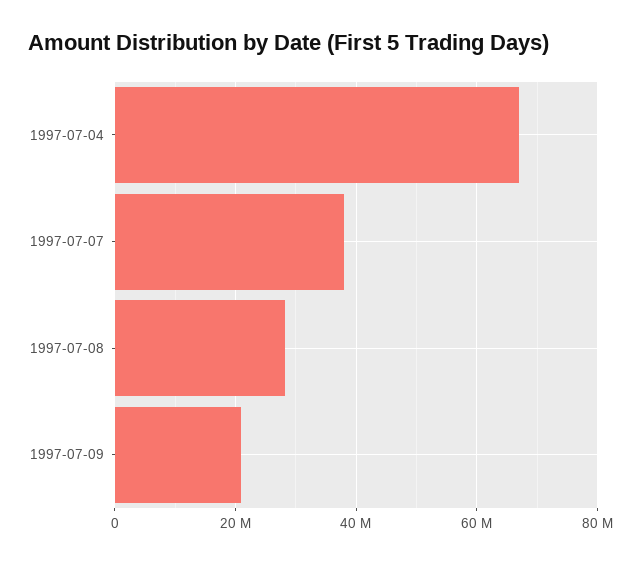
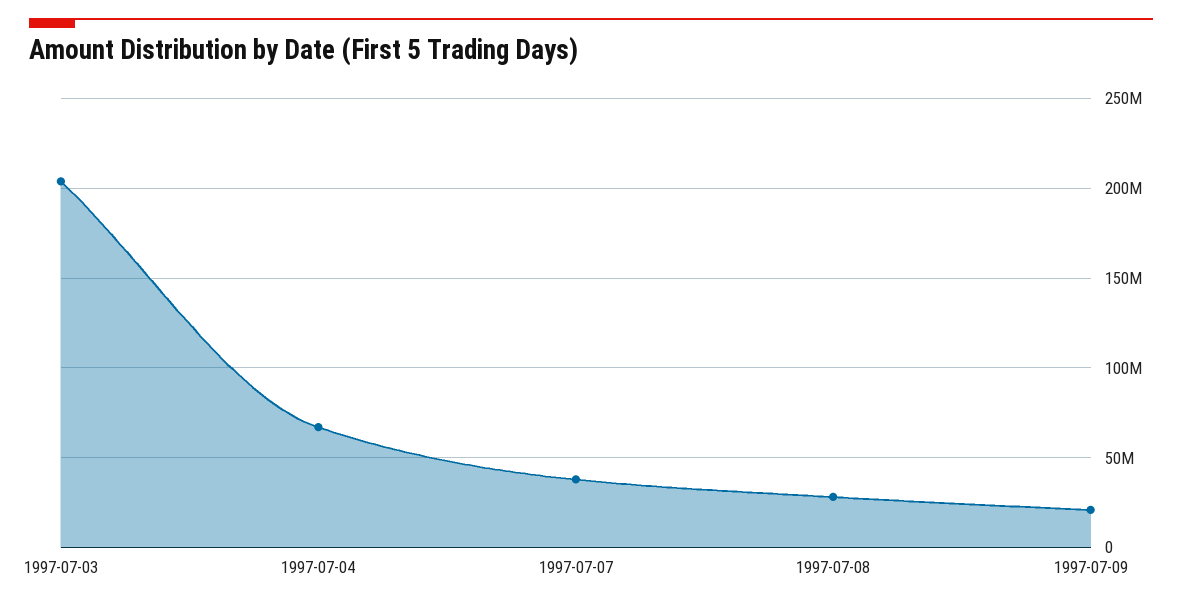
  {
    "1997-07-04": 68000000,
    "1997-07-07": 38000000,
    "1997-07-08": 28000000,
-   "1997-07-09": 20000000
+   "1997-07-09": 20000000,
+   "1997-07-03": 205000000
  }

